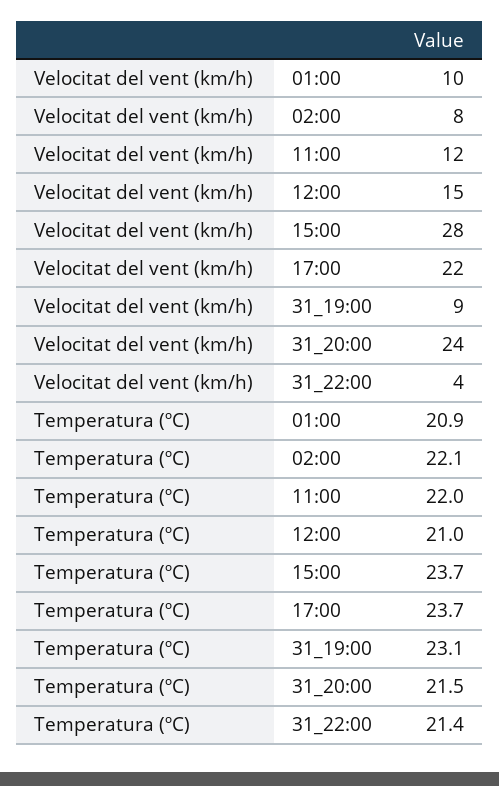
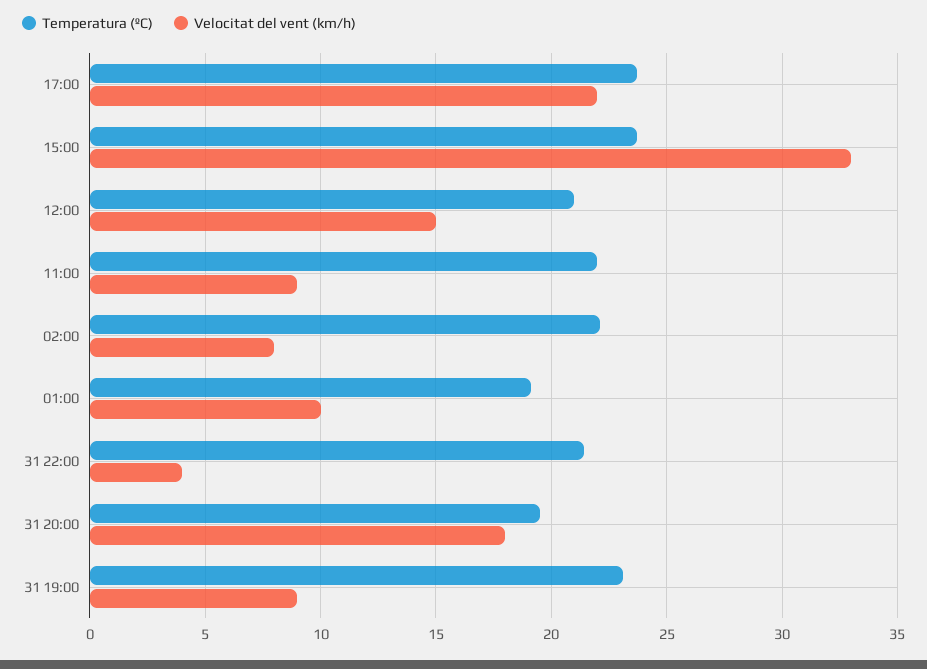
  {
    "Velocitat del vent (km/h)": {
      "01:00": 10,
      "02:00": 8,
-     "11:00": 12,
+     "11:00": 9,
      "12:00": 15,
-     "15:00": 28,
+     "15:00": 33,
      "17:00": 22,
      "31_19:00": 9,
-     "31_20:00": 24,
+     "31_20:00": 18,
      "31_22:00": 4
    },
    "Temperatura (ºC)": {
-     "01:00": 20.9,
+     "01:00": 19,
      "02:00": 22.1,
      "11:00": 22,
      "12:00": 21,
      "15:00": 23.7,
      "17:00": 23.7,
      "31_19:00": 23.1,
-     "31_20:00": 21.5,
+     "31_20:00": 19.5,
      "31_22:00": 21.4
    }
  }

